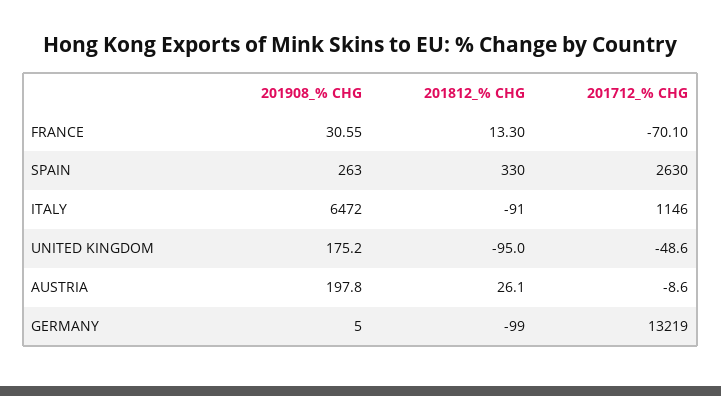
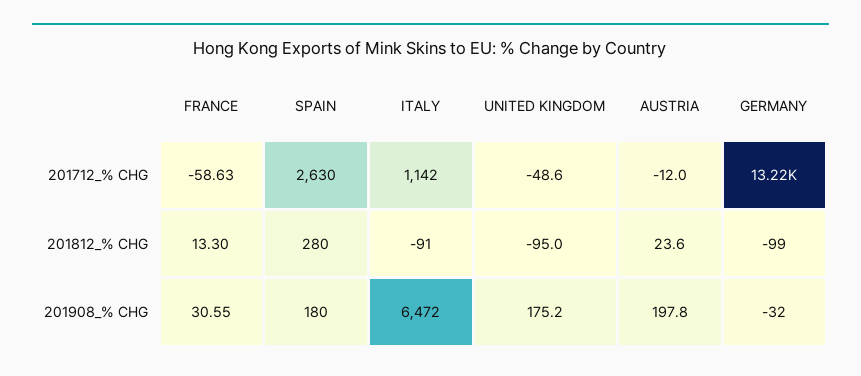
  {
    "201908_% CHG": {
      "FRANCE": 30.55,
-     "SPAIN": 263,
+     "SPAIN": 180,
      "ITALY": 6472,
      "UNITED KINGDOM": 175.2,
      "AUSTRIA": 197.8,
-     "GERMANY": 5
+     "GERMANY": -32
    },
    "201812_% CHG": {
      "FRANCE": 13.3,
-     "SPAIN": 330,
+     "SPAIN": 280,
      "ITALY": -91,
      "UNITED KINGDOM": -95,
-     "AUSTRIA": 26.1,
+     "AUSTRIA": 23.6,
      "GERMANY": -99
    },
    "201712_% CHG": {
-     "FRANCE": -70.1,
+     "FRANCE": -58.63,
      "SPAIN": 2630,
-     "ITALY": 1146,
+     "ITALY": 1142,
      "UNITED KINGDOM": -48.6,
-     "AUSTRIA": -8.6,
+     "AUSTRIA": -12,
      "GERMANY": 13219
    }
  }

